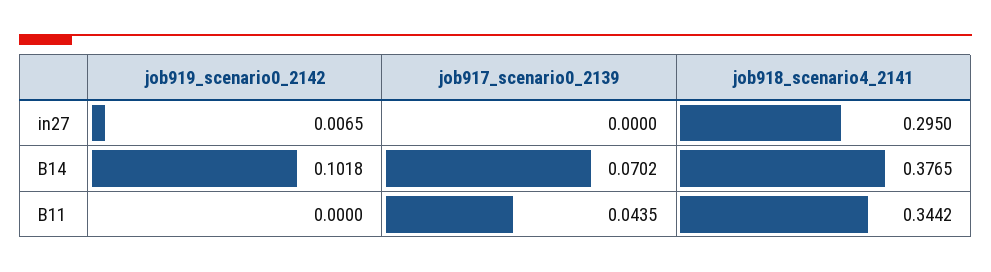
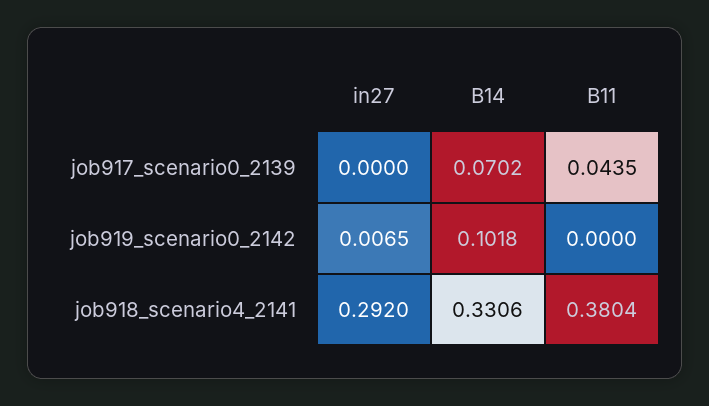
  {
    "job919_scenario0_2142": {
      "in27": 0.0065,
      "B14": 0.1018,
      "B11": 0
    },
    "job917_scenario0_2139": {
      "in27": 0,
      "B14": 0.0702,
      "B11": 0.0435
    },
    "job918_scenario4_2141": {
-     "in27": 0.295,
+     "in27": 0.292,
-     "B14": 0.3765,
+     "B14": 0.3306,
-     "B11": 0.3442
+     "B11": 0.3804
    }
  }

